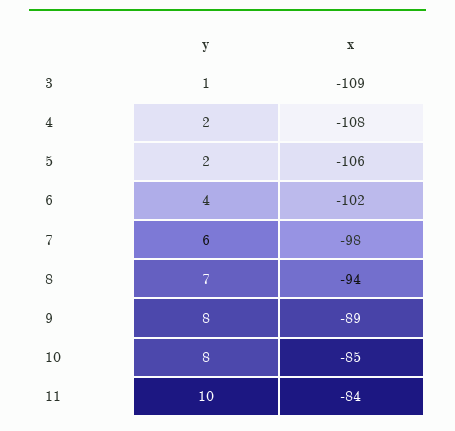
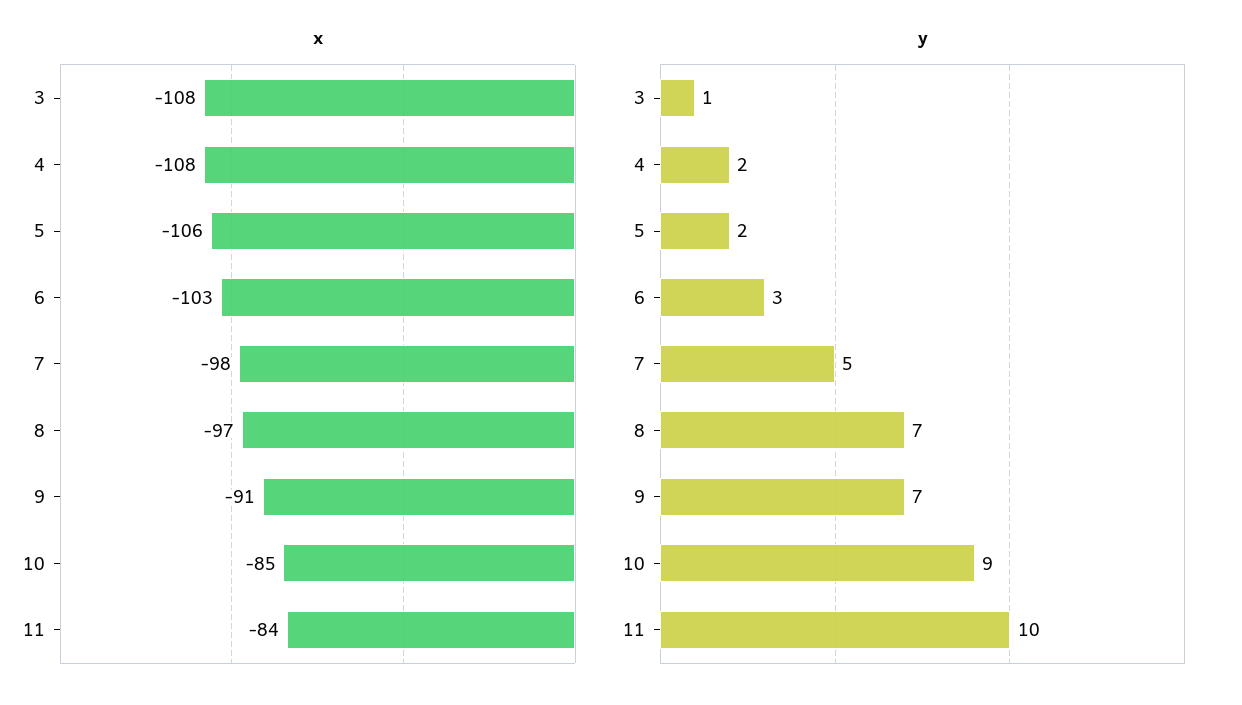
  {
    "y": {
      "3": 1,
      "4": 2,
      "5": 2,
-     "6": 4,
+     "6": 3,
-     "7": 6,
+     "7": 5,
      "8": 7,
-     "9": 8,
+     "9": 7,
-     "10": 8,
+     "10": 9,
      "11": 10
    },
    "x": {
-     "3": -109,
+     "3": -108,
      "4": -108,
      "5": -106,
-     "6": -102,
+     "6": -103,
      "7": -98,
-     "8": -94,
+     "8": -97,
-     "9": -89,
+     "9": -91,
      "10": -85,
      "11": -84
    }
  }

